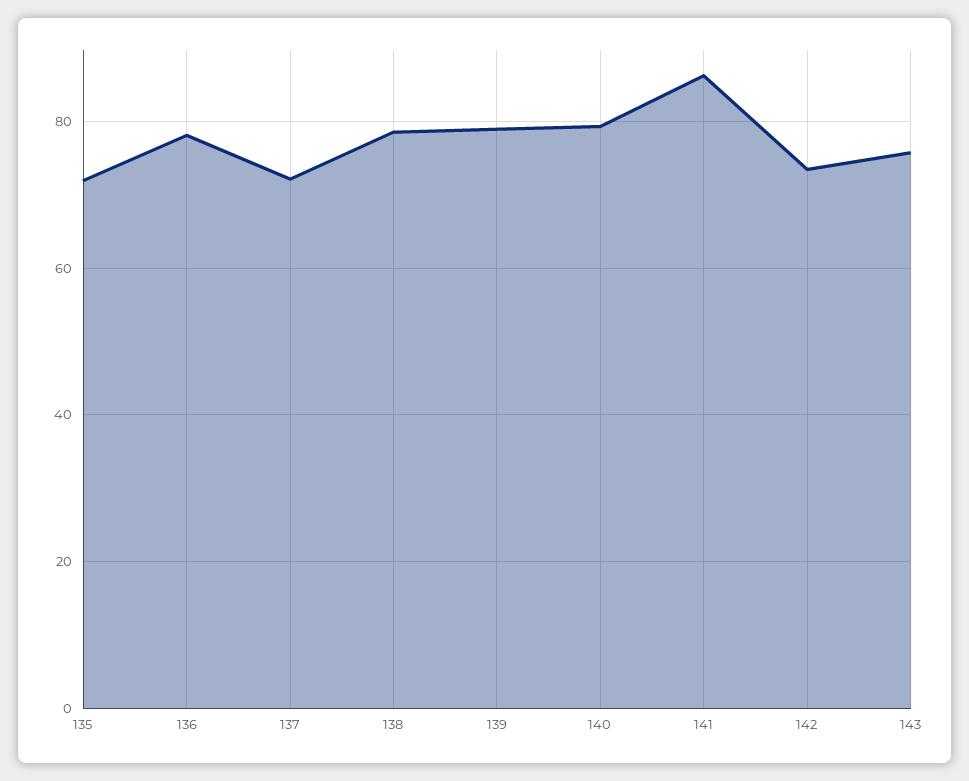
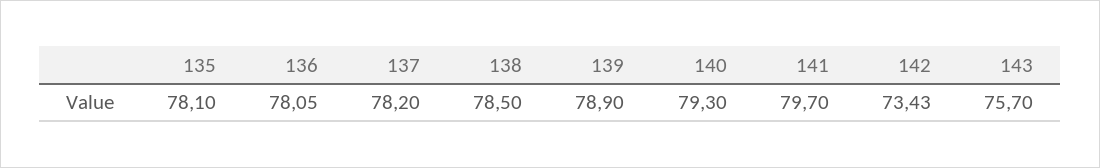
  {
-   "135": 72,
+   "135": 78.1,
    "136": 78.05,
-   "137": 72,
+   "137": 78.2,
    "138": 78.5,
    "139": 78.9,
    "140": 79.3,
-   "141": 86,
+   "141": 79.7,
    "142": 73.43,
    "143": 75.7
  }

